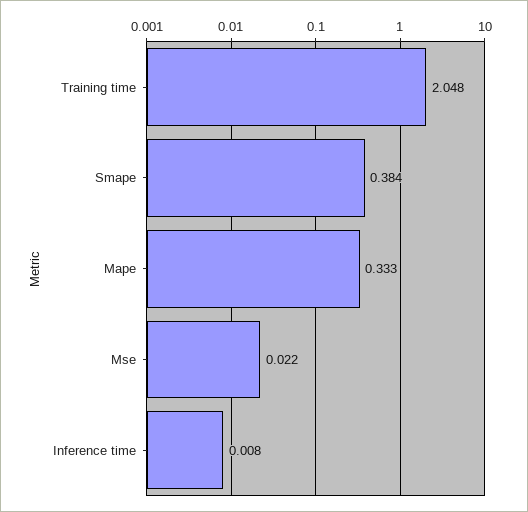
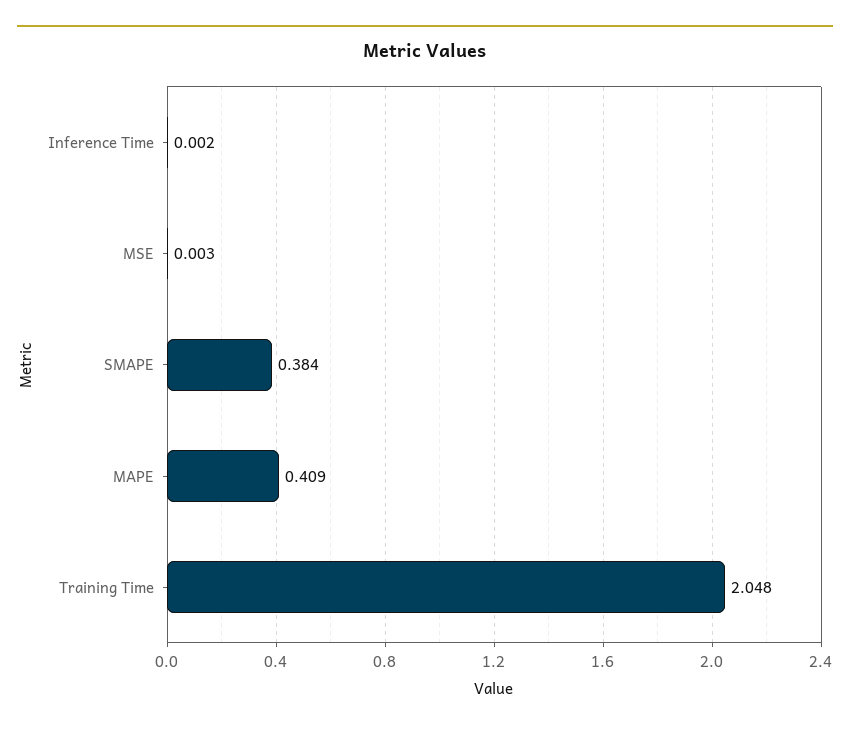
  {
    "Training time": 2.048,
    "Smape": 0.384,
-   "Mape": 0.333,
+   "Mape": 0.409,
-   "Mse": 0.022,
+   "Mse": 0.003,
-   "Inference time": 0.008
+   "Inference time": 0.002
  }

